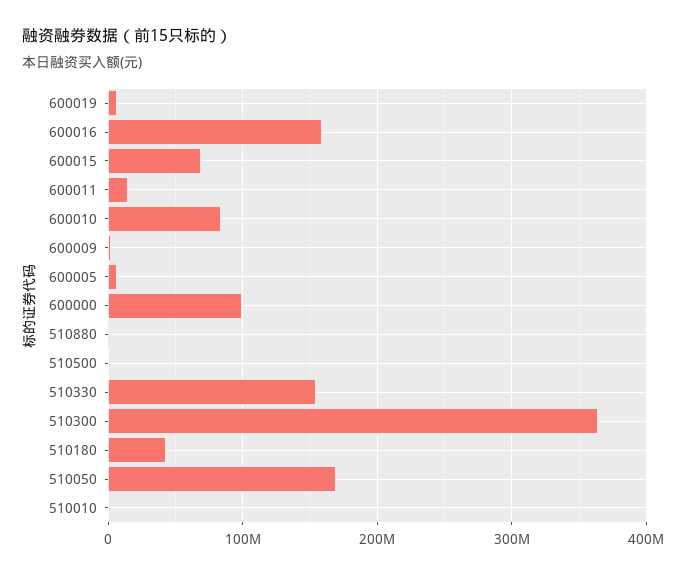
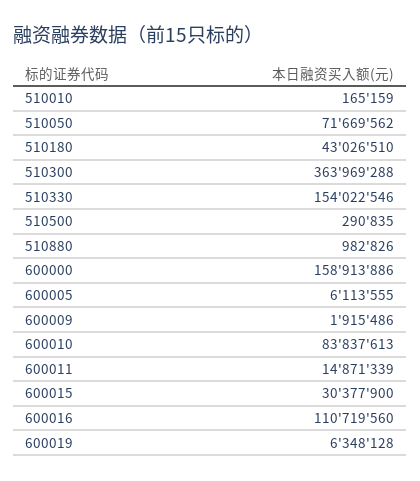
  {
    "600019": 6348128,
-   "600016": 160000000,
+   "600016": 110719560,
-   "600015": 70000000,
+   "600015": 30377900,
    "600011": 14871339,
    "600010": 83837613,
    "600009": 1915486,
    "600005": 6113555,
-   "600000": 100000000,
+   "600000": 158913886,
    "510880": 982826,
    "510500": 290835,
    "510330": 154022546,
    "510300": 363969288,
    "510180": 43026510,
-   "510050": 170000000,
+   "510050": 71669562,
    "510010": 165159
  }

